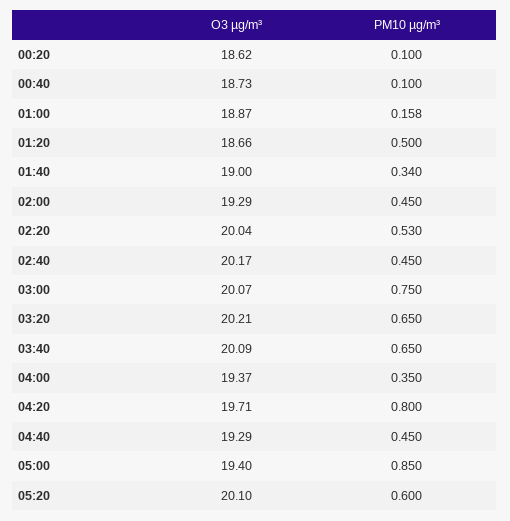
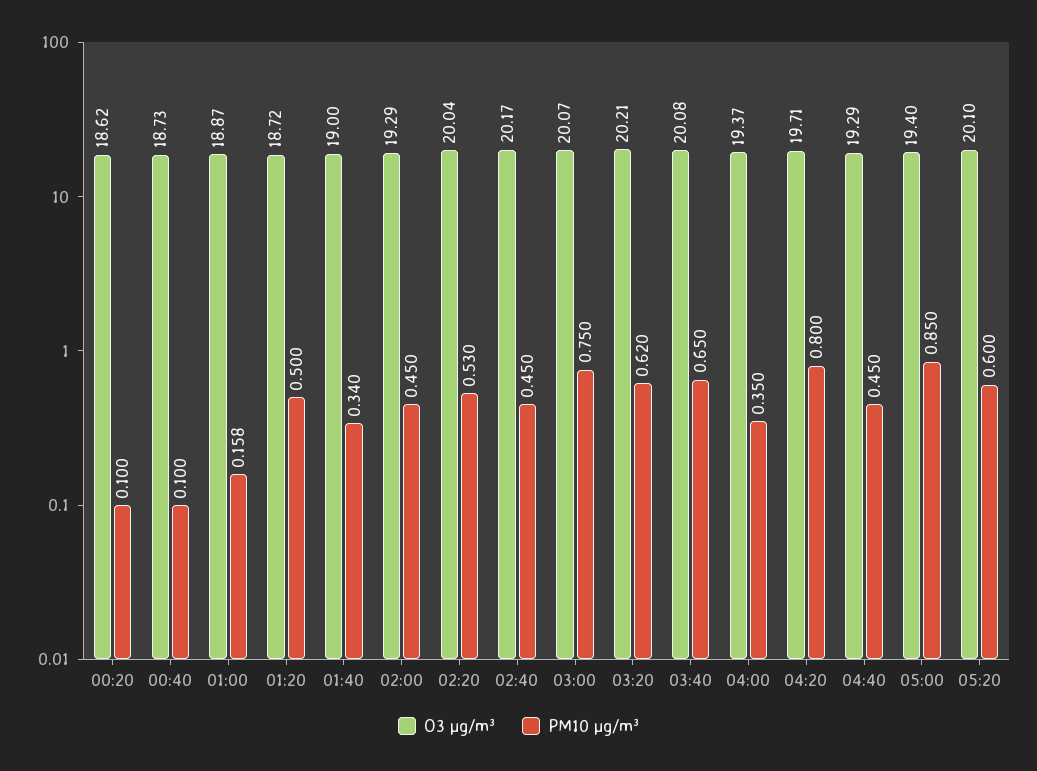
  {
    "O3 µg/m³": {
      "00:20": 18.62,
      "00:40": 18.73,
      "01:00": 18.87,
-     "01:20": 18.66,
+     "01:20": 18.72,
      "01:40": 19,
      "02:00": 19.29,
      "02:20": 20.04,
      "02:40": 20.17,
      "03:00": 20.07,
      "03:20": 20.21,
-     "03:40": 20.09,
+     "03:40": 20.08,
      "04:00": 19.37,
      "04:20": 19.71,
      "04:40": 19.29,
      "05:00": 19.4,
      "05:20": 20.1
    },
    "PM10 µg/m³": {
      "00:20": 0.1,
      "00:40": 0.1,
      "01:00": 0.158,
      "01:20": 0.5,
      "01:40": 0.34,
      "02:00": 0.45,
      "02:20": 0.53,
      "02:40": 0.45,
      "03:00": 0.75,
-     "03:20": 0.65,
+     "03:20": 0.62,
      "03:40": 0.65,
      "04:00": 0.35,
      "04:20": 0.8,
      "04:40": 0.45,
      "05:00": 0.85,
      "05:20": 0.6
    }
  }

